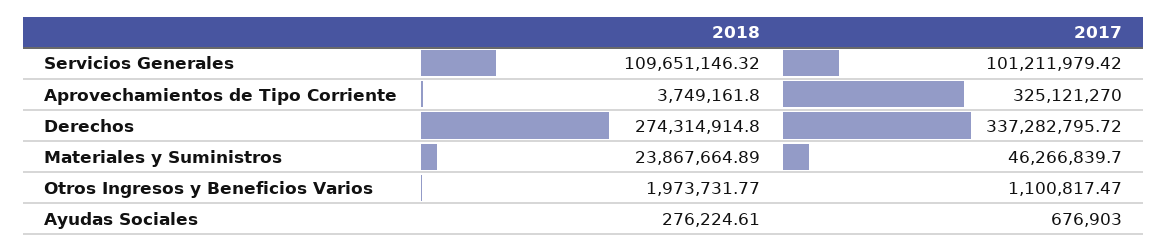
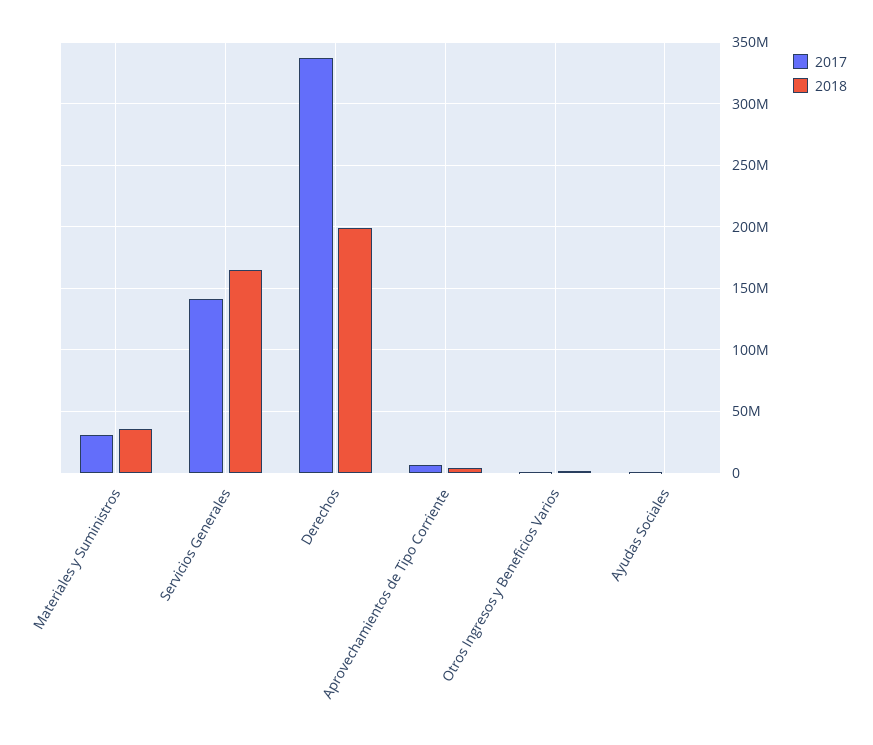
  {
    "2018": {
-     "Servicios Generales": 109651146.32,
+     "Servicios Generales": 165000000,
      "Aprovechamientos de Tipo Corriente": 3749161.8,
-     "Derechos": 274314914.8,
+     "Derechos": 200000000,
-     "Materiales y Suministros": 23867664.89,
+     "Materiales y Suministros": 35000000,
      "Otros Ingresos y Beneficios Varios": 1973731.77,
      "Ayudas Sociales": 276224.61
    },
    "2017": {
-     "Servicios Generales": 101211979.42,
+     "Servicios Generales": 140000000,
-     "Aprovechamientos de Tipo Corriente": 325121270,
+     "Aprovechamientos de Tipo Corriente": 5000000,
      "Derechos": 337282795.72,
-     "Materiales y Suministros": 46266839.7,
+     "Materiales y Suministros": 30000000,
      "Otros Ingresos y Beneficios Varios": 1100817.47,
      "Ayudas Sociales": 676903
    }
  }

